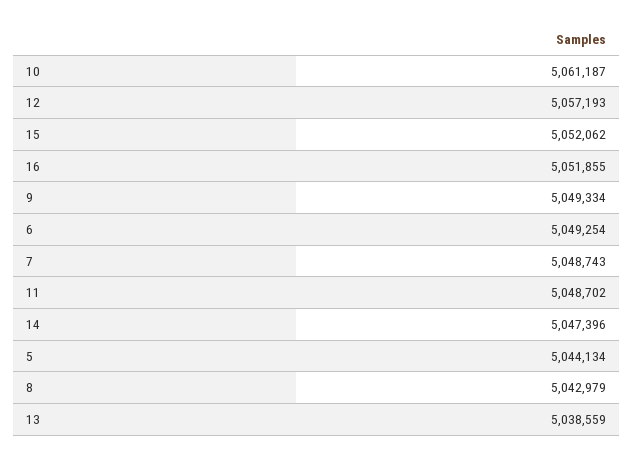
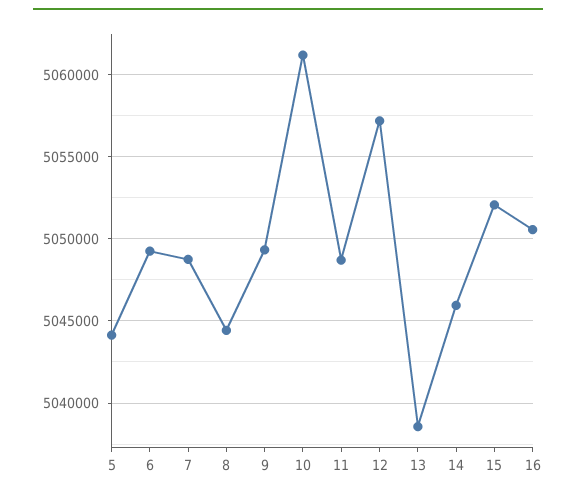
  {
    "10": 5061187,
    "12": 5057193,
    "15": 5052062,
-   "16": 5051855,
+   "16": 5050500,
    "9": 5049334,
    "6": 5049254,
    "7": 5048743,
    "11": 5048702,
-   "14": 5047396,
+   "14": 5046000,
    "5": 5044134,
-   "8": 5042979,
+   "8": 5044500,
    "13": 5038559
  }

